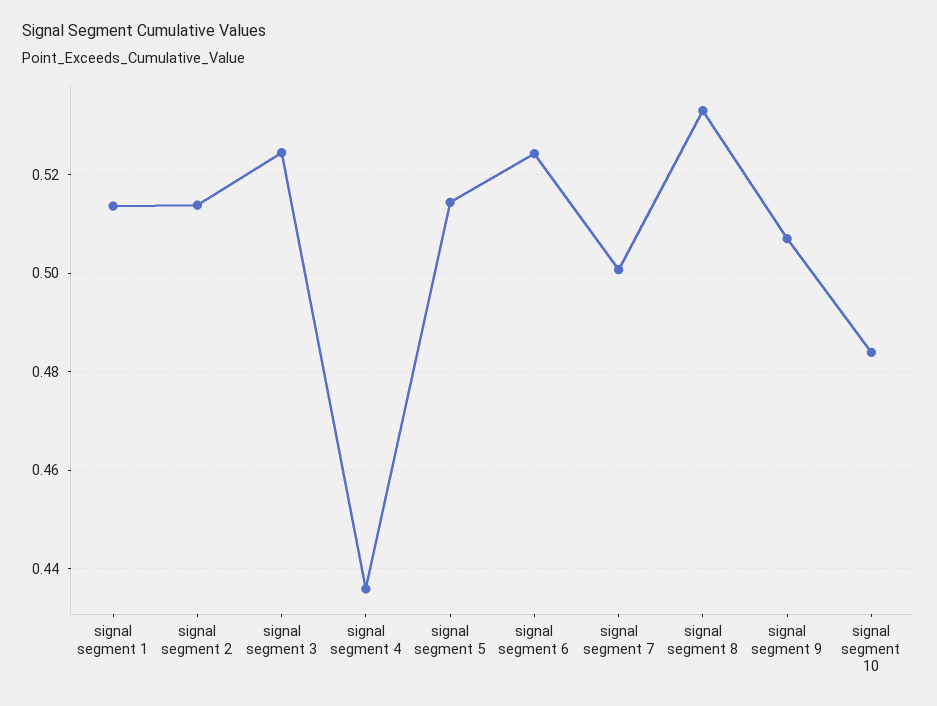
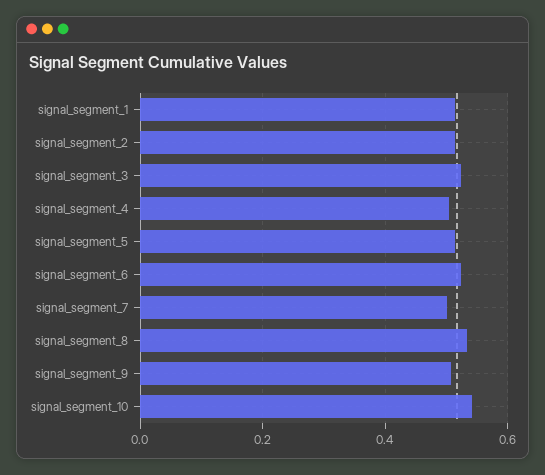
  {
    "signal segment 1": 0.514,
    "signal segment 2": 0.514,
    "signal segment 3": 0.524,
-   "signal segment 4": 0.436,
+   "signal segment 4": 0.5,
    "signal segment 5": 0.514,
    "signal segment 6": 0.524,
    "signal segment 7": 0.5,
    "signal segment 8": 0.534,
    "signal segment 9": 0.508,
-   "signal segment 10": 0.484
+   "signal segment 10": 0.54
  }

